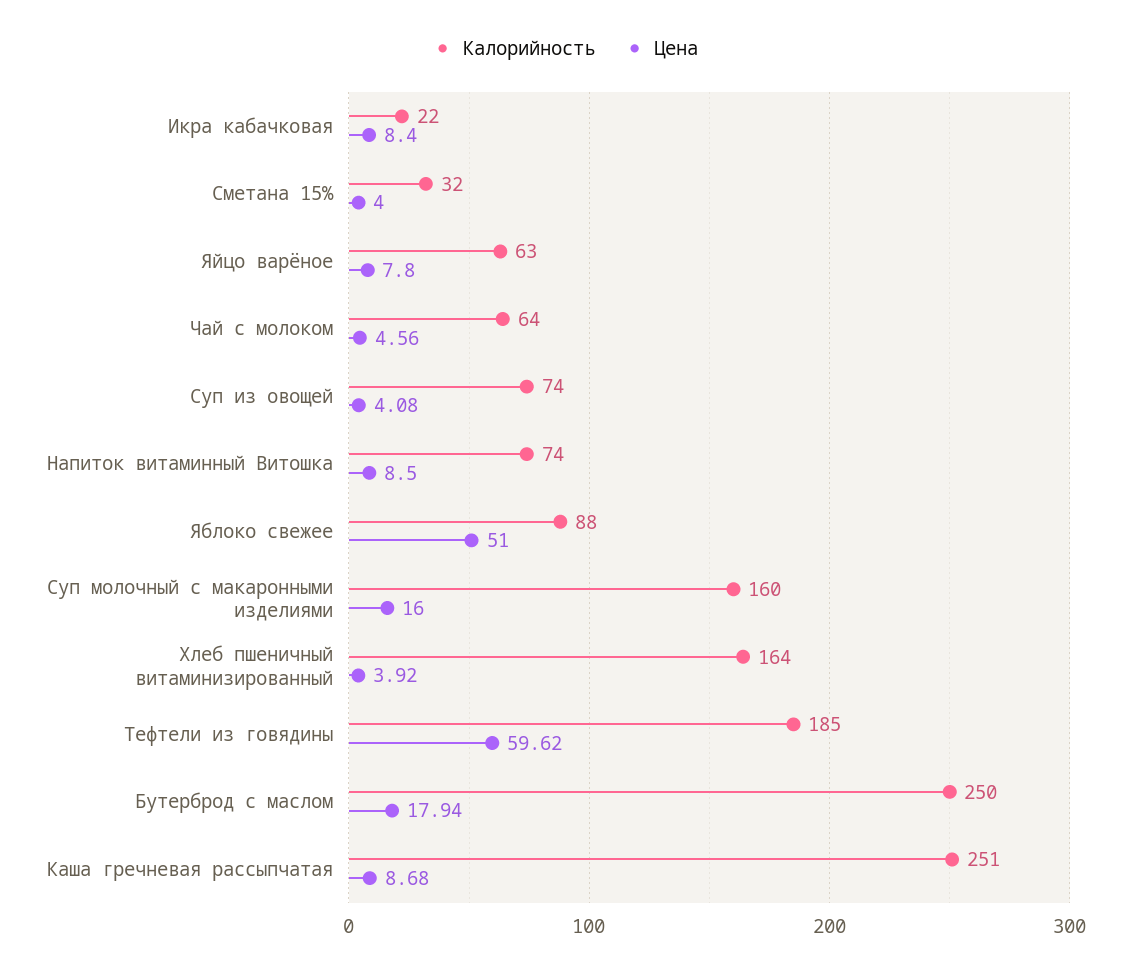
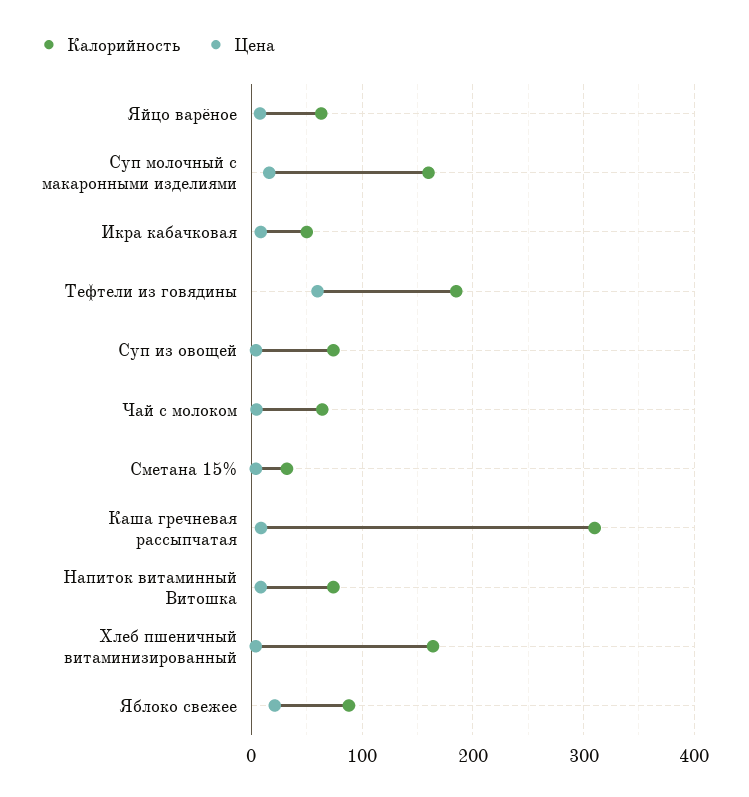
  {
    "Калорийность": {
-     "Икра кабачковая": 22,
+     "Икра кабачковая": 50,
      "Сметана 15%": 32,
      "Яйцо варёное": 63,
      "Чай с молоком": 64,
      "Суп из овощей": 74,
      "Напиток витаминный Витошка": 74,
      "Яблоко свежее": 88,
      "Суп молочный с макаронными изделиями": 160,
      "Хлеб пшеничный витаминизированный": 164,
      "Тефтели из говядины": 185,
-     "Бутерброд с маслом": 250,
-     "Каша гречневая рассыпчатая": 251
+     "Каша гречневая рассыпчатая": 310
    },
    "Цена": {
      "Икра кабачковая": 8.4,
      "Сметана 15%": 4,
      "Яйцо варёное": 7.8,
      "Чай с молоком": 4.56,
      "Суп из овощей": 4.08,
      "Напиток витаминный Витошка": 8.5,
-     "Яблоко свежее": 51,
+     "Яблоко свежее": 20,
      "Суп молочный с макаронными изделиями": 16,
      "Хлеб пшеничный витаминизированный": 3.92,
      "Тефтели из говядины": 59.62,
-     "Бутерброд с маслом": 17.94,
      "Каша гречневая рассыпчатая": 8.68
    }
  }

